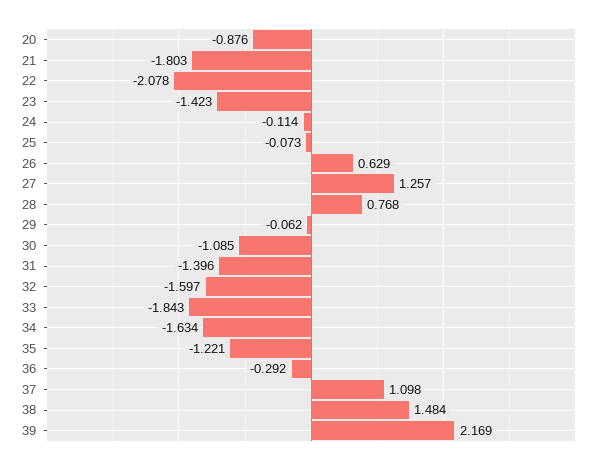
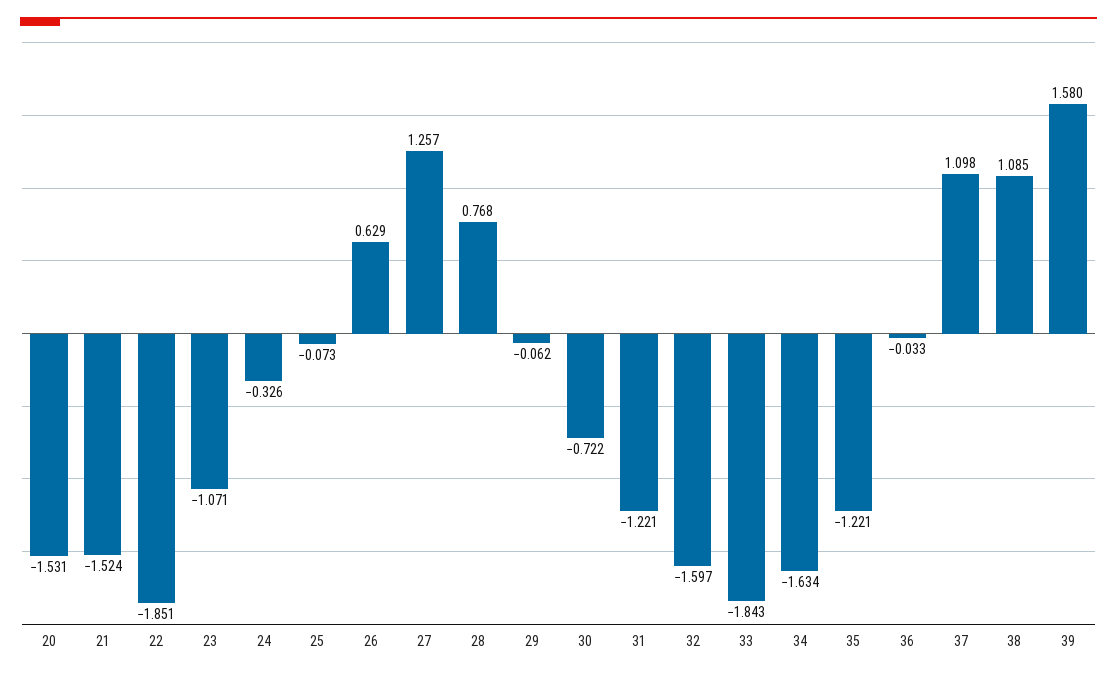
  {
-   "20": -0.876,
+   "20": -1.531,
-   "21": -1.803,
+   "21": -1.524,
-   "22": -2.078,
+   "22": -1.851,
-   "23": -1.423,
+   "23": -1.071,
-   "24": -0.114,
+   "24": -0.326,
    "25": -0.073,
    "26": 0.629,
    "27": 1.257,
    "28": 0.768,
    "29": -0.062,
-   "30": -1.085,
+   "30": -0.722,
-   "31": -1.396,
+   "31": -1.221,
    "32": -1.597,
    "33": -1.843,
    "34": -1.634,
    "35": -1.221,
-   "36": -0.292,
+   "36": -0.033,
    "37": 1.098,
-   "38": 1.484,
+   "38": 1.085,
-   "39": 2.169
+   "39": 1.58
  }

